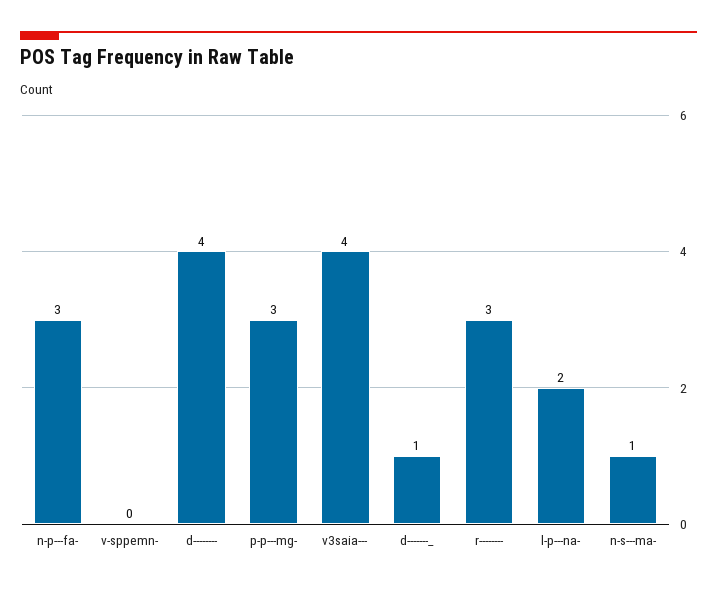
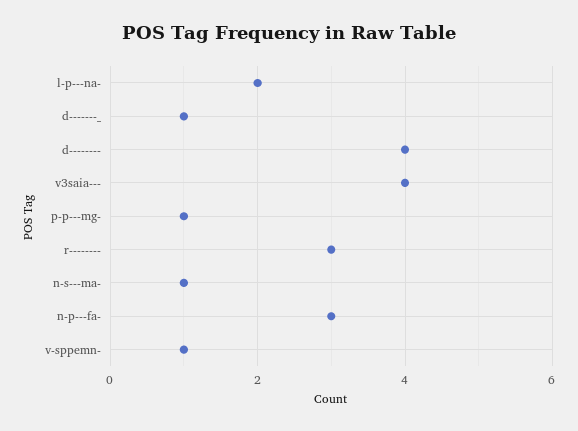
  {
    "n-p---fa-": 3,
-   "v-sppemn-": 0,
+   "v-sppemn-": 1,
    "d--------": 4,
-   "p-p---mg-": 3,
+   "p-p---mg-": 1,
    "v3saia---": 4,
    "d-------_": 1,
    "r--------": 3,
    "l-p---na-": 2,
    "n-s---ma-": 1
  }

